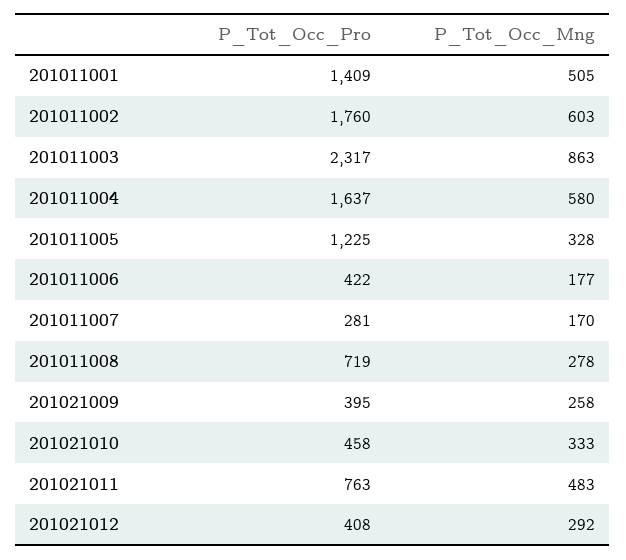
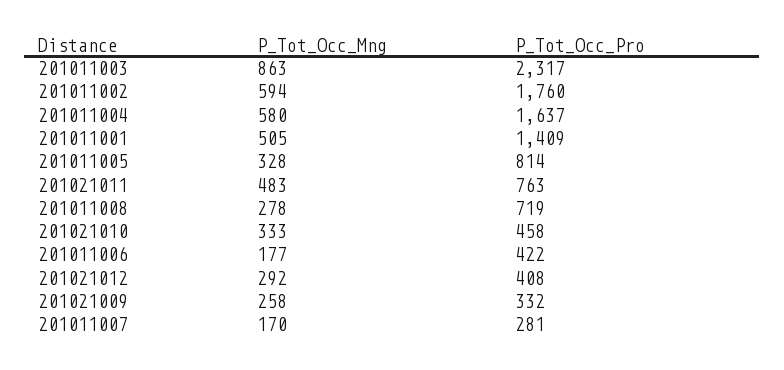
  {
    "P_Tot_Occ_Pro": {
      "201011001": 1409,
      "201011002": 1760,
      "201011003": 2317,
      "201011004": 1637,
-     "201011005": 1225,
+     "201011005": 814,
      "201011006": 422,
      "201011007": 281,
      "201011008": 719,
-     "201021009": 395,
+     "201021009": 332,
      "201021010": 458,
      "201021011": 763,
      "201021012": 408
    },
    "P_Tot_Occ_Mng": {
      "201011001": 505,
-     "201011002": 603,
+     "201011002": 594,
      "201011003": 863,
      "201011004": 580,
      "201011005": 328,
      "201011006": 177,
      "201011007": 170,
      "201011008": 278,
      "201021009": 258,
      "201021010": 333,
      "201021011": 483,
      "201021012": 292
    }
  }

